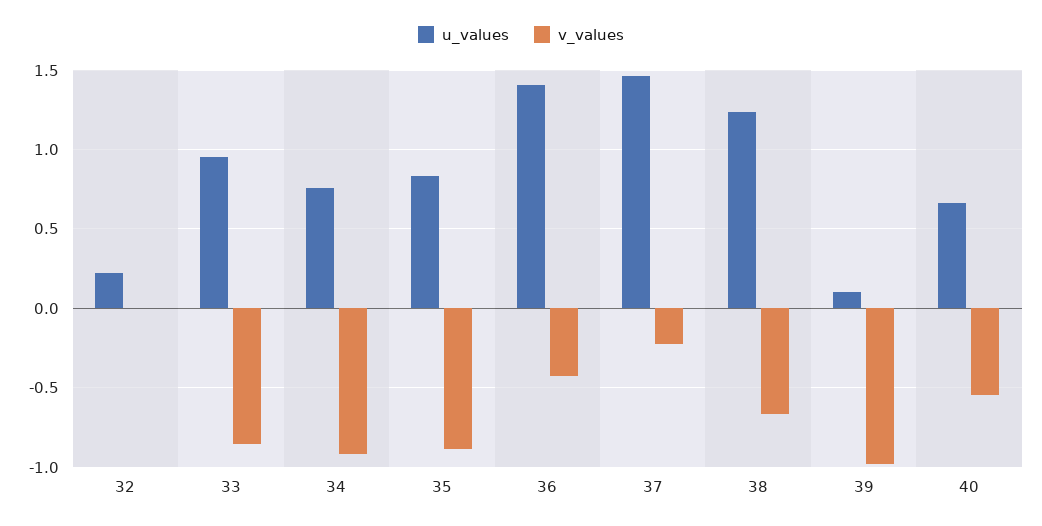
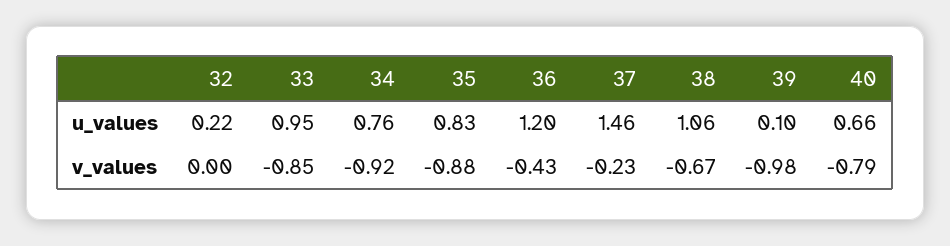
  {
    "u_values": {
      "32": 0.22,
      "33": 0.95,
      "34": 0.76,
      "35": 0.83,
-     "36": 1.4,
+     "36": 1.2,
      "37": 1.46,
-     "38": 1.25,
+     "38": 1.06,
      "39": 0.1,
      "40": 0.66
    },
    "v_values": {
      "32": 0,
      "33": -0.85,
      "34": -0.92,
      "35": -0.88,
      "36": -0.43,
      "37": -0.23,
      "38": -0.67,
      "39": -0.98,
-     "40": -0.55
+     "40": -0.79
    }
  }

